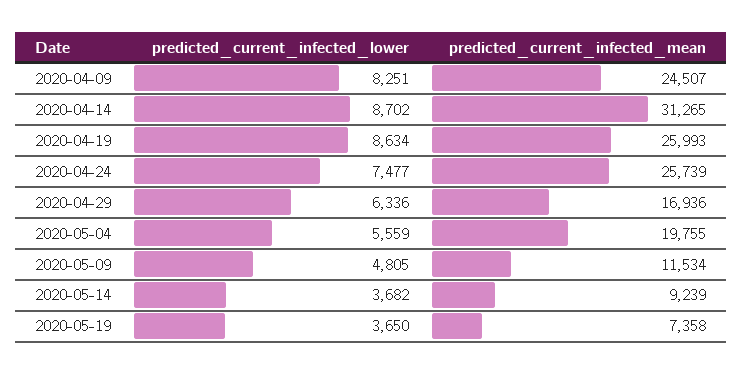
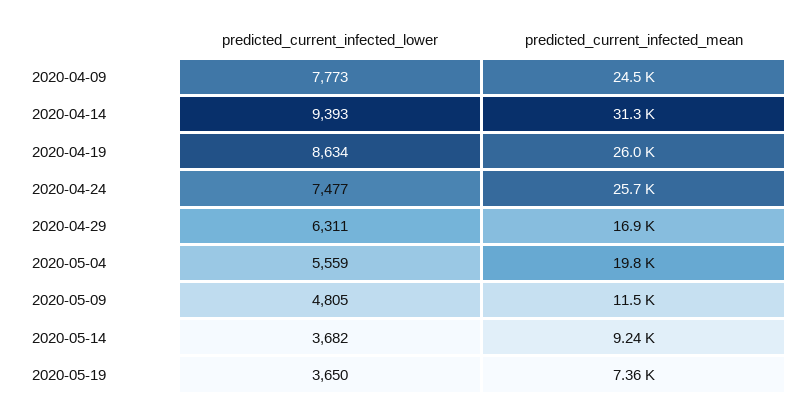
  {
    "predicted_current_infected_lower": {
-     "2020-04-09": 8251,
+     "2020-04-09": 7773,
-     "2020-04-14": 8702,
+     "2020-04-14": 9393,
      "2020-04-19": 8634,
      "2020-04-24": 7477,
-     "2020-04-29": 6336,
+     "2020-04-29": 6311,
      "2020-05-04": 5559,
      "2020-05-09": 4805,
      "2020-05-14": 3682,
      "2020-05-19": 3650
    },
    "predicted_current_infected_mean": {
      "2020-04-09": 24507,
      "2020-04-14": 31265,
      "2020-04-19": 25993,
      "2020-04-24": 25739,
      "2020-04-29": 16936,
      "2020-05-04": 19755,
      "2020-05-09": 11534,
      "2020-05-14": 9239,
      "2020-05-19": 7358
    }
  }

